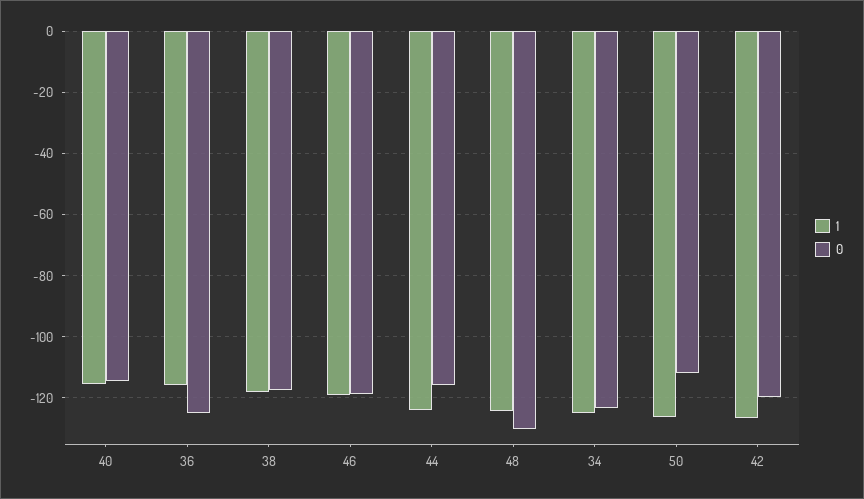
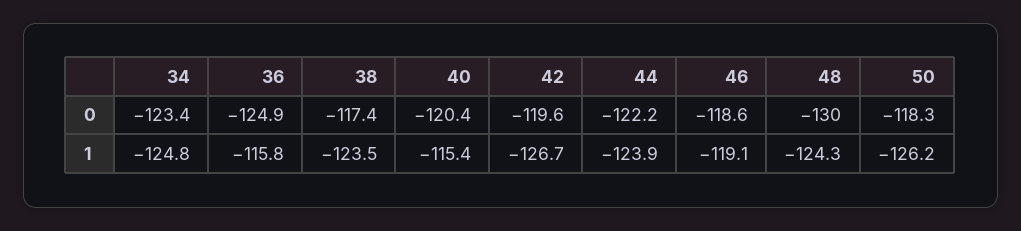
  {
    "1": {
      "40": -115.4,
      "36": -115.8,
-     "38": -118,
+     "38": -123.5,
      "46": -119.1,
      "44": -123.9,
      "48": -124.3,
      "34": -124.8,
      "50": -126.2,
      "42": -126.7
    },
    "0": {
-     "40": -114,
+     "40": -120.4,
      "36": -124.9,
      "38": -117.4,
      "46": -118.6,
-     "44": -116,
+     "44": -122.2,
      "48": -130,
      "34": -123.4,
-     "50": -112,
+     "50": -118.3,
      "42": -119.6
    }
  }

